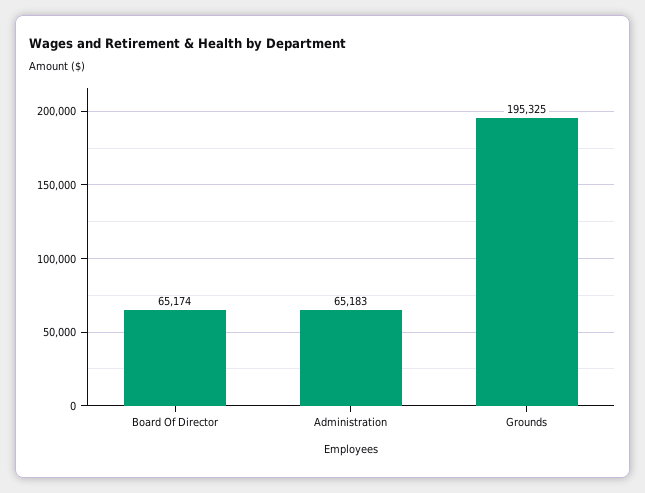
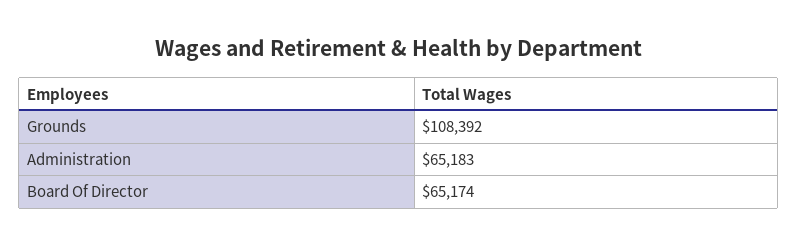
  {
    "Board Of Director": 65174,
    "Administration": 65183,
-   "Grounds": 195325
+   "Grounds": 108392
  }

